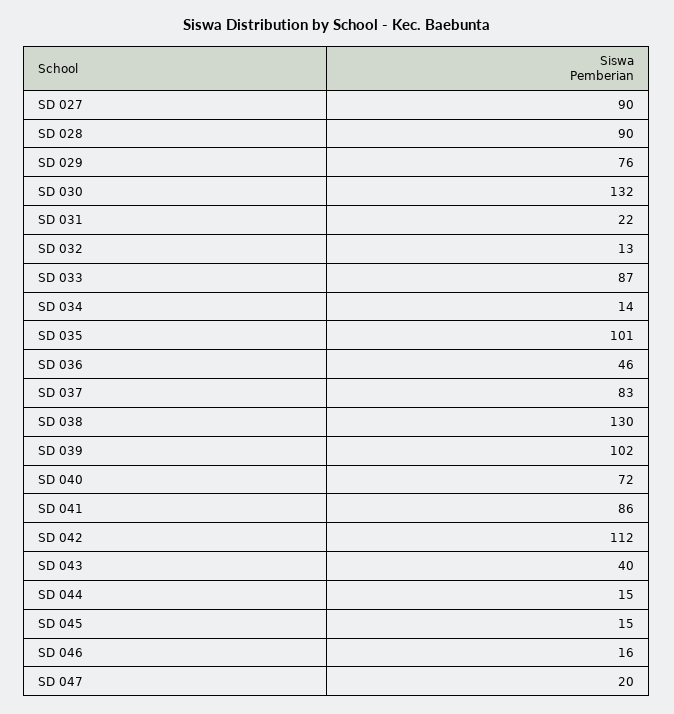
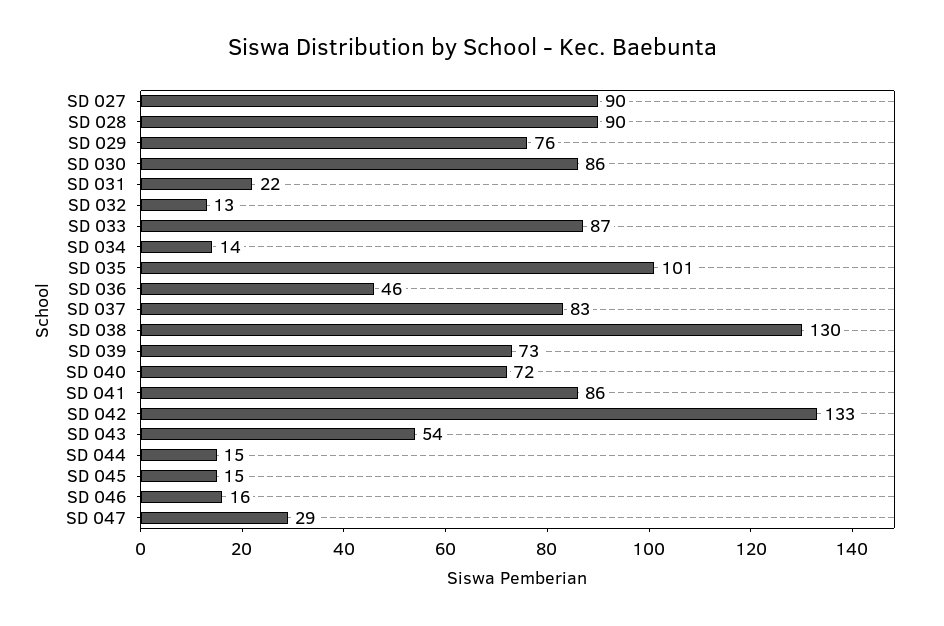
  {
    "SD 027": 90,
    "SD 028": 90,
    "SD 029": 76,
-   "SD 030": 132,
+   "SD 030": 86,
    "SD 031": 22,
    "SD 032": 13,
    "SD 033": 87,
    "SD 034": 14,
    "SD 035": 101,
    "SD 036": 46,
    "SD 037": 83,
    "SD 038": 130,
-   "SD 039": 102,
+   "SD 039": 73,
    "SD 040": 72,
    "SD 041": 86,
-   "SD 042": 112,
+   "SD 042": 133,
-   "SD 043": 40,
+   "SD 043": 54,
    "SD 044": 15,
    "SD 045": 15,
    "SD 046": 16,
-   "SD 047": 20
+   "SD 047": 29
  }

